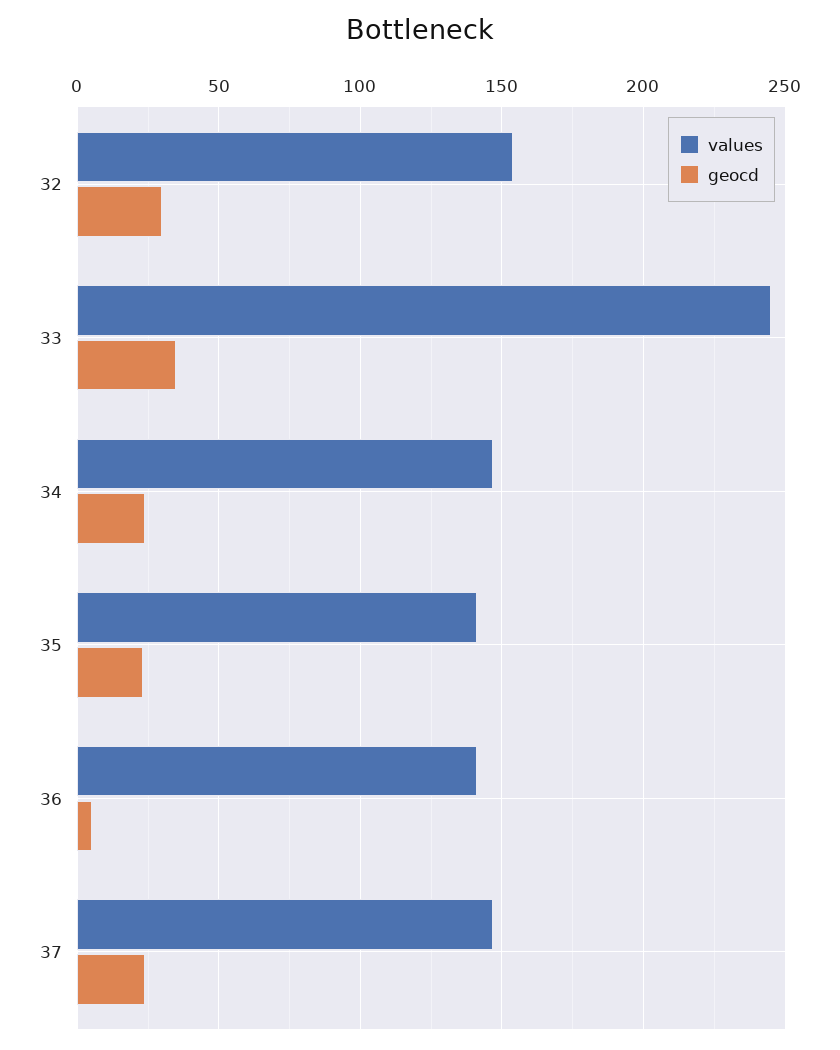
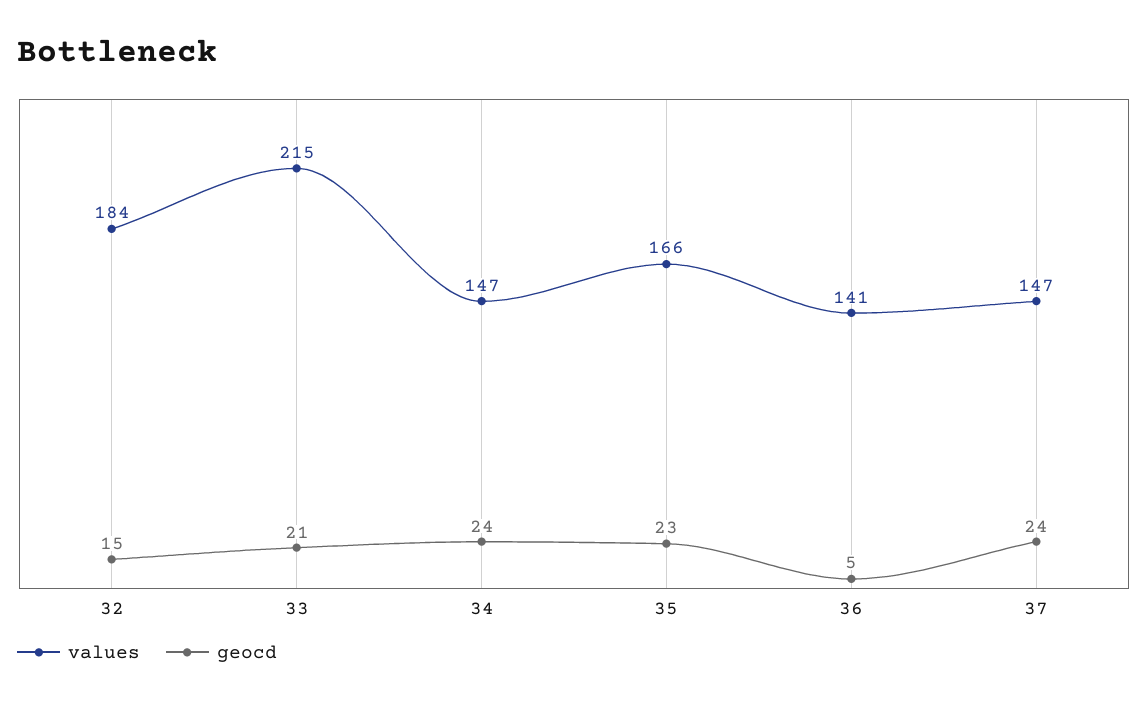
  {
    "values": {
-     "32": 155,
+     "32": 184,
-     "33": 245,
+     "33": 215,
      "34": 147,
-     "35": 140,
+     "35": 166,
      "36": 141,
      "37": 147
    },
    "geocd": {
-     "32": 30,
+     "32": 15,
-     "33": 35,
+     "33": 21,
      "34": 24,
      "35": 23,
      "36": 5,
      "37": 24
    }
  }

